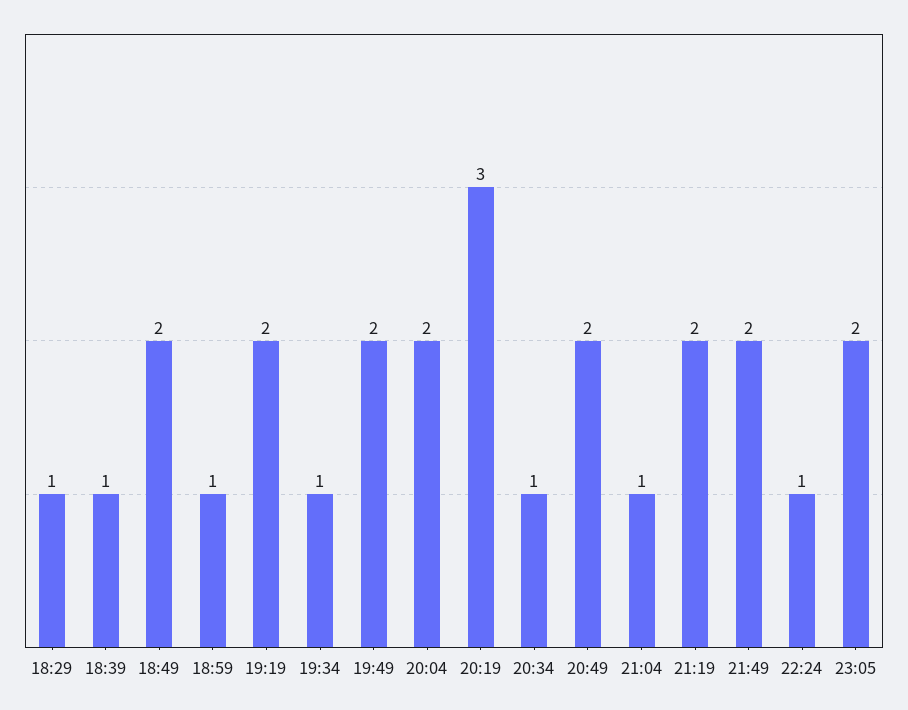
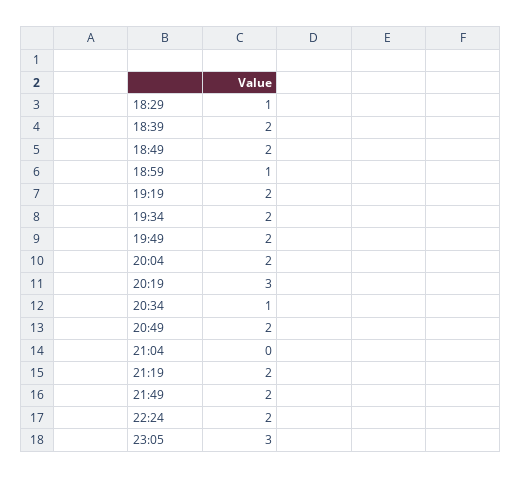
  {
    "18:29": 1,
-   "18:39": 1,
+   "18:39": 2,
    "18:49": 2,
    "18:59": 1,
    "19:19": 2,
-   "19:34": 1,
+   "19:34": 2,
    "19:49": 2,
    "20:04": 2,
    "20:19": 3,
    "20:34": 1,
    "20:49": 2,
-   "21:04": 1,
+   "21:04": 0,
    "21:19": 2,
    "21:49": 2,
-   "22:24": 1,
+   "22:24": 2,
-   "23:05": 2
+   "23:05": 3
  }

